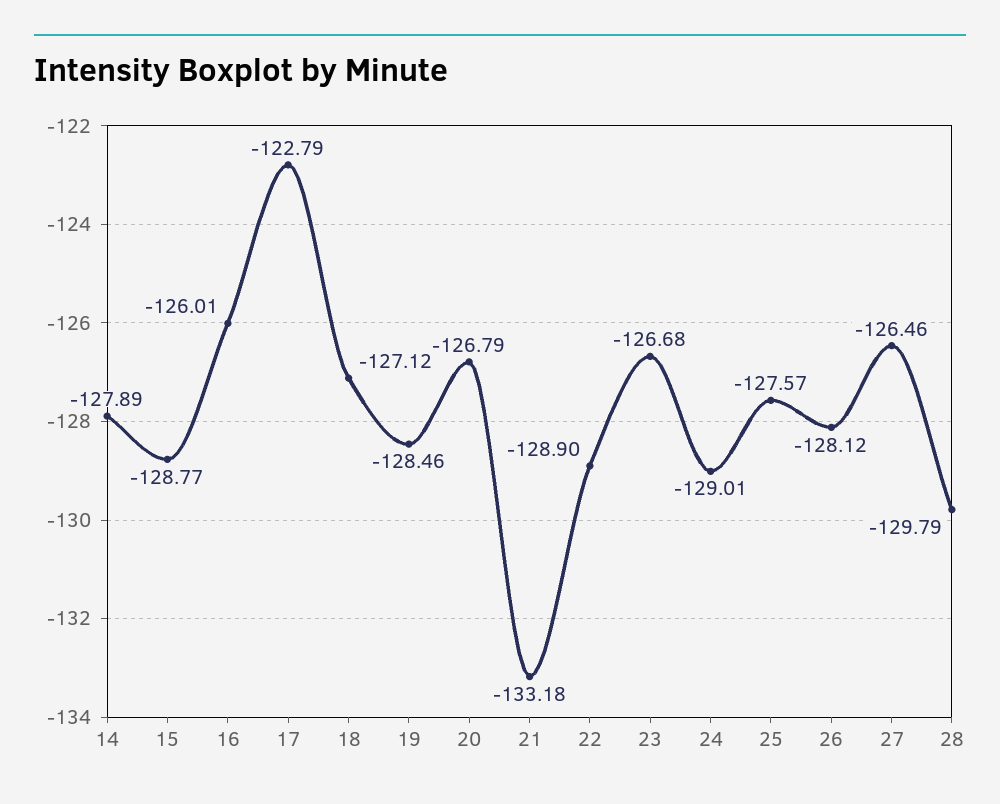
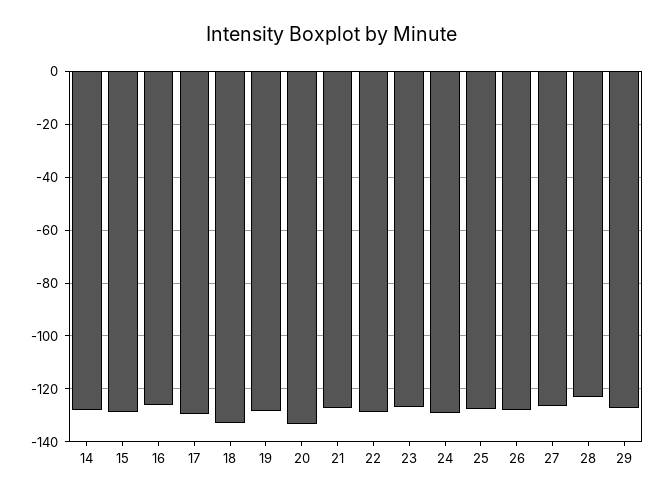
  {
    "14": -127.89,
    "15": -128.77,
    "16": -126.01,
-   "17": -122.79,
+   "17": -130,
-   "18": -127.12,
+   "18": -132.5,
    "19": -128.46,
-   "20": -126.79,
+   "20": -132.5,
-   "21": -133.18,
+   "21": -127.5,
    "22": -128.9,
    "23": -126.68,
    "24": -129.01,
    "25": -127.57,
    "26": -128.12,
    "27": -126.46,
-   "28": -129.79
+   "28": -122.5,
+   "29": -127.5
  }

